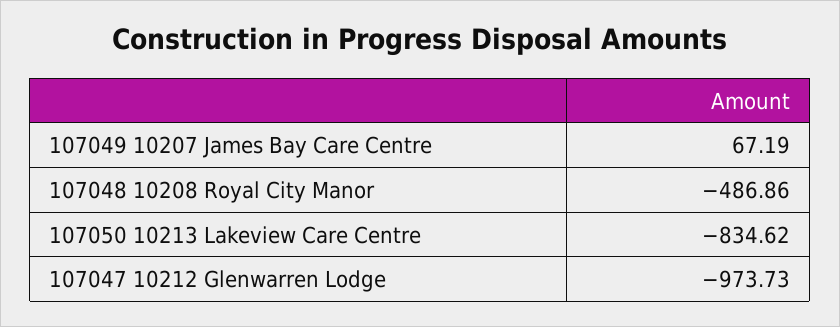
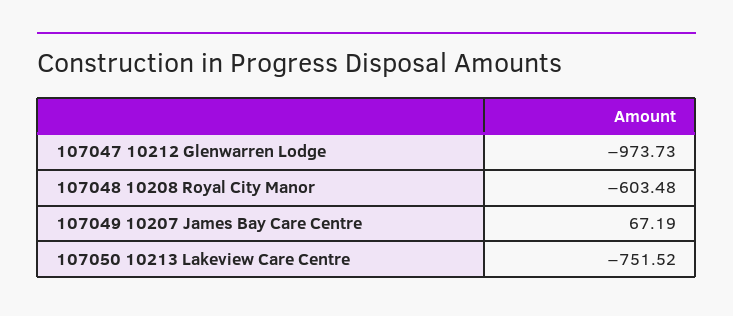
  {
    "107049 10207 James Bay Care Centre": 67.19,
-   "107048 10208 Royal City Manor": -486.86,
+   "107048 10208 Royal City Manor": -603.48,
-   "107050 10213 Lakeview Care Centre": -834.62,
+   "107050 10213 Lakeview Care Centre": -751.52,
    "107047 10212 Glenwarren Lodge": -973.73
  }

